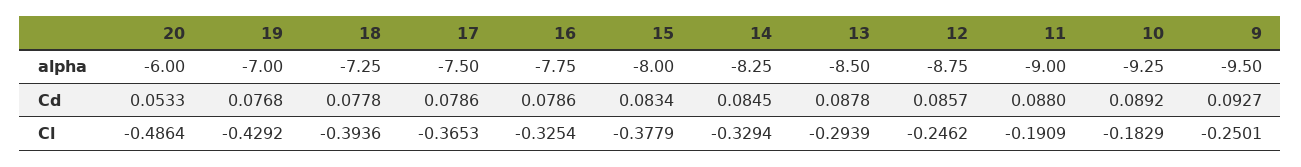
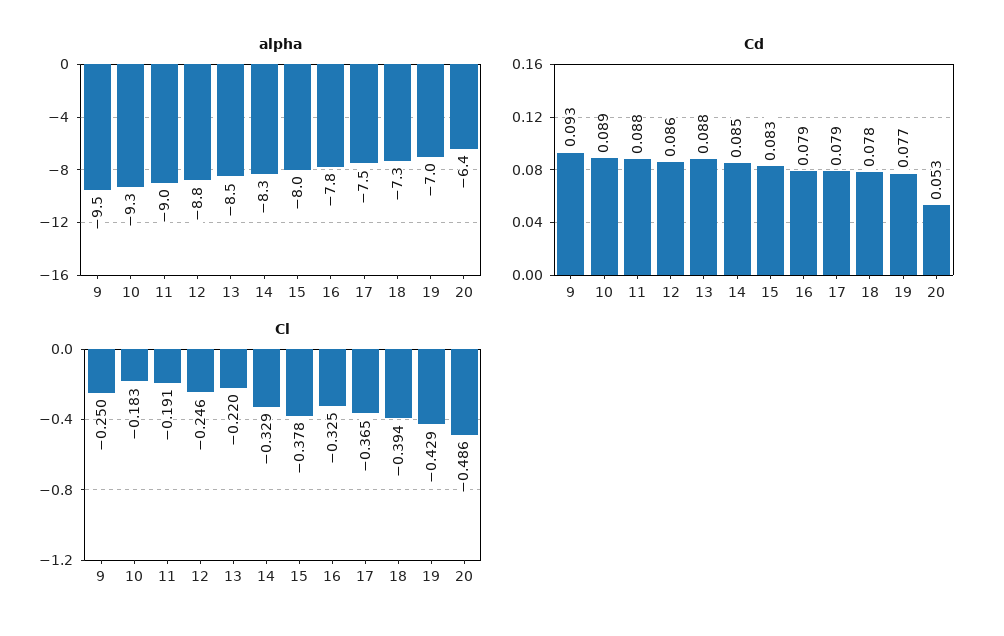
  {
    "alpha": {
-     "20": -6,
+     "20": -6.4,
      "19": -7,
      "18": -7.25,
      "17": -7.5,
      "16": -7.75,
      "15": -8,
      "14": -8.25,
      "13": -8.5,
      "12": -8.75,
      "11": -9,
      "10": -9.25,
      "9": -9.5
    },
    "Cd": {
      "20": 0.0533,
      "19": 0.0768,
      "18": 0.0778,
      "17": 0.0786,
      "16": 0.0786,
      "15": 0.0834,
      "14": 0.0845,
      "13": 0.0878,
      "12": 0.0857,
      "11": 0.088,
      "10": 0.0892,
      "9": 0.0927
    },
    "Cl": {
      "20": -0.4864,
      "19": -0.4292,
      "18": -0.3936,
      "17": -0.3653,
      "16": -0.3254,
      "15": -0.3779,
      "14": -0.3294,
-     "13": -0.2939,
+     "13": -0.22,
      "12": -0.2462,
      "11": -0.1909,
      "10": -0.1829,
      "9": -0.2501
    }
  }

